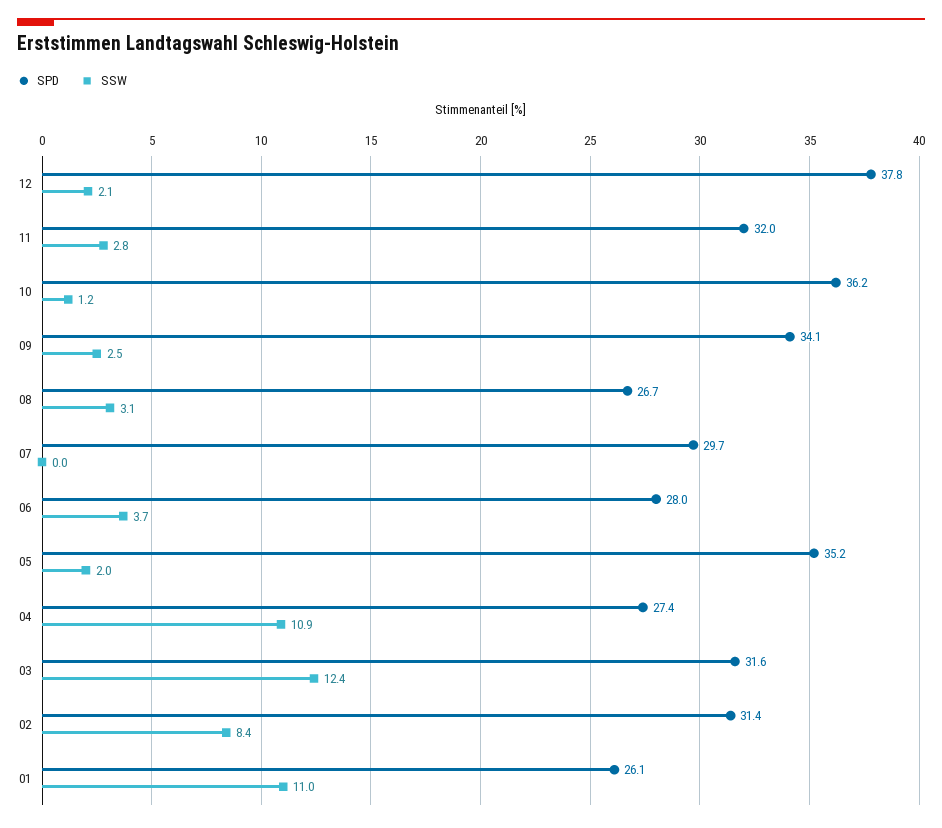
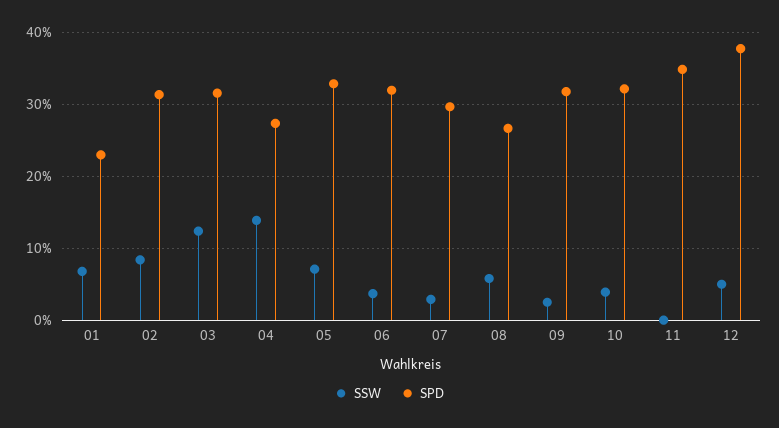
  {
    "SPD": {
      "12": 37.8,
-     "11": 32,
+     "11": 35,
-     "10": 36.2,
+     "10": 32,
-     "09": 34.1,
+     "09": 32,
      "08": 26.7,
      "07": 29.7,
-     "06": 28,
+     "06": 32,
-     "05": 35.2,
+     "05": 33,
      "04": 27.4,
      "03": 31.6,
      "02": 31.4,
-     "01": 26.1
+     "01": 23
    },
    "SSW": {
-     "12": 2.1,
+     "12": 5,
-     "11": 2.8,
+     "11": 0,
-     "10": 1.2,
+     "10": 4,
      "09": 2.5,
-     "08": 3.1,
+     "08": 6,
-     "07": 0,
+     "07": 3,
      "06": 3.7,
-     "05": 2,
+     "05": 7,
-     "04": 10.9,
+     "04": 14,
      "03": 12.4,
      "02": 8.4,
-     "01": 11
+     "01": 7
    }
  }

